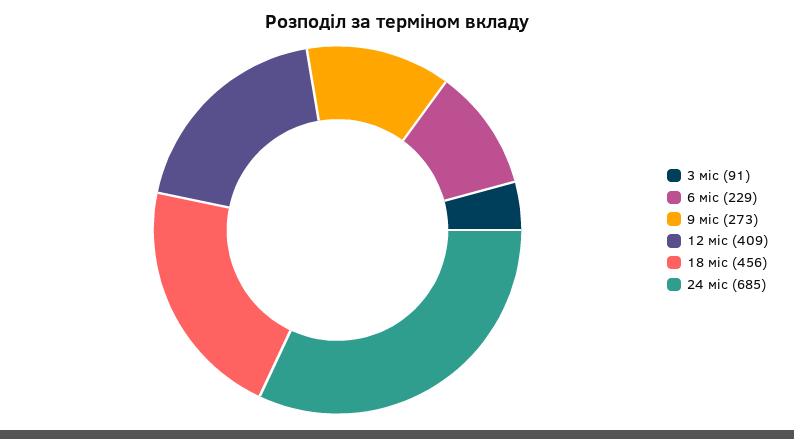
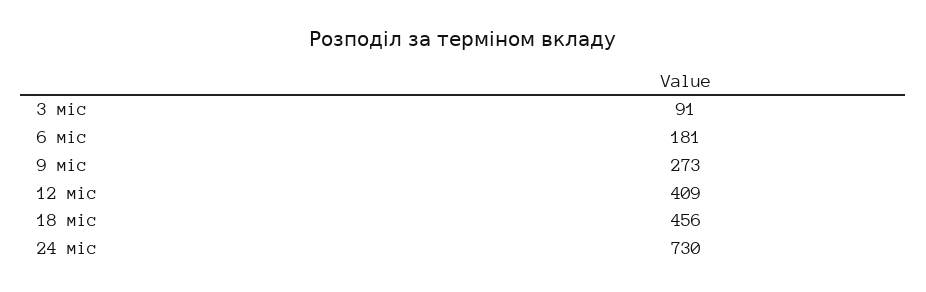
  {
    "3 міс": 91,
-   "6 міс": 229,
+   "6 міс": 181,
    "9 міс": 273,
    "12 міс": 409,
    "18 міс": 456,
-   "24 міс": 685
+   "24 міс": 730
  }

